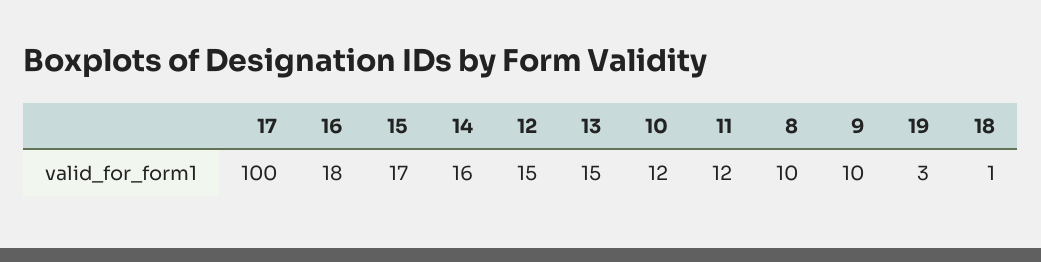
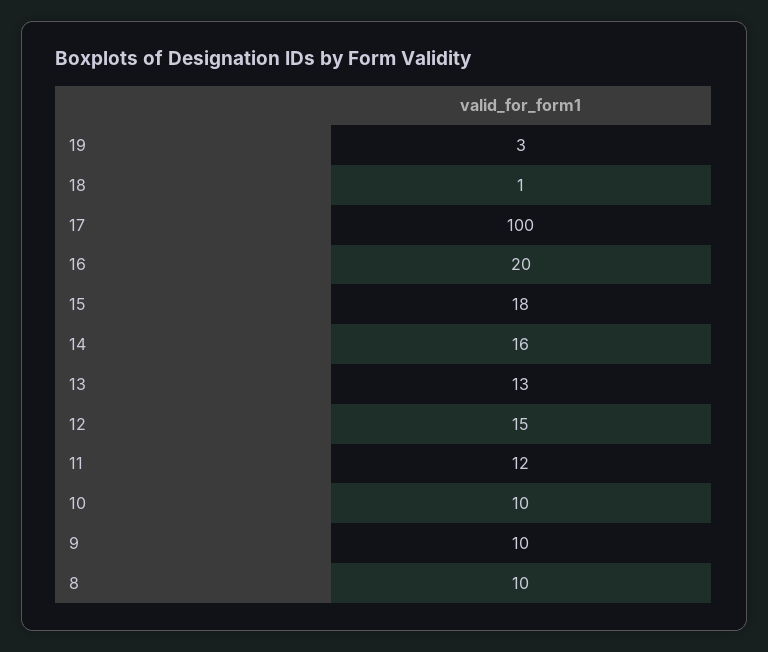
  {
    "17": 100,
-   "16": 18,
+   "16": 20,
-   "15": 17,
+   "15": 18,
    "14": 16,
    "12": 15,
-   "13": 15,
+   "13": 13,
-   "10": 12,
+   "10": 10,
    "11": 12,
    "8": 10,
    "9": 10,
    "19": 3,
    "18": 1
  }

